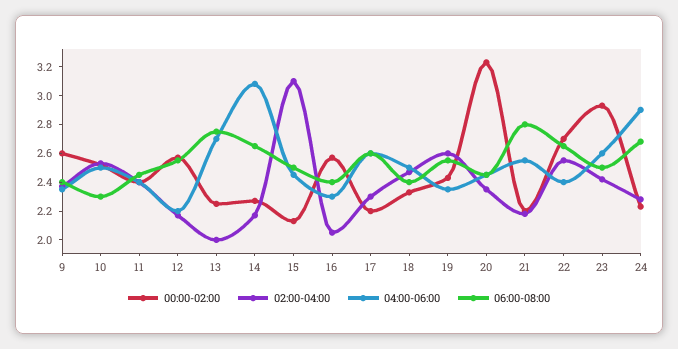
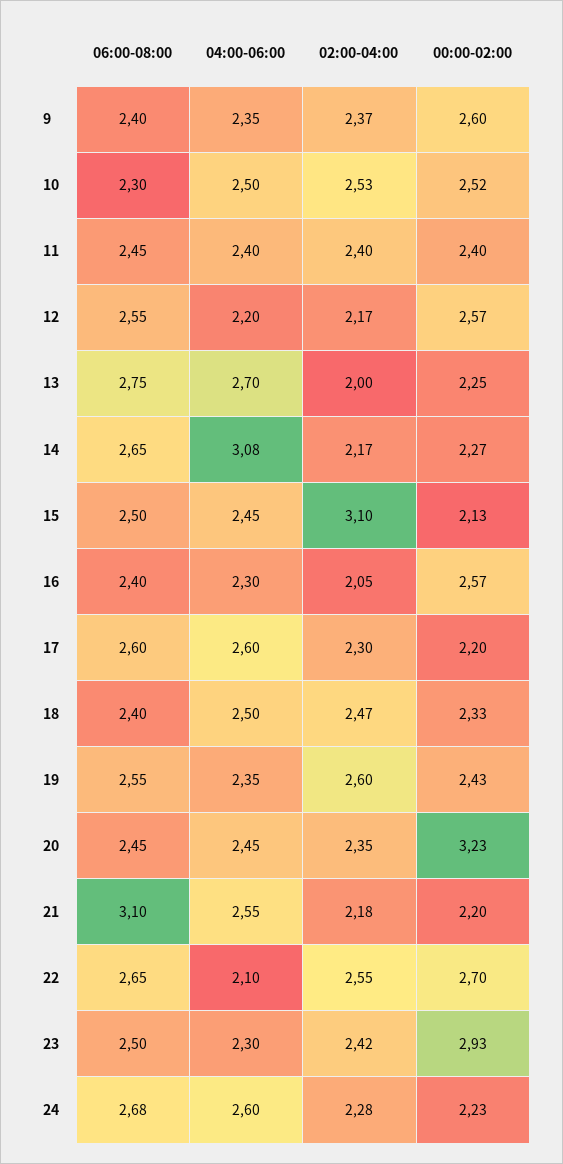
  {
    "00:00-02:00": {
      "9": 2.6,
      "10": 2.52,
      "11": 2.4,
      "12": 2.57,
      "13": 2.25,
      "14": 2.27,
      "15": 2.13,
      "16": 2.57,
      "17": 2.2,
      "18": 2.33,
      "19": 2.43,
      "20": 3.23,
      "21": 2.2,
      "22": 2.7,
      "23": 2.93,
      "24": 2.23
    },
    "02:00-04:00": {
      "9": 2.37,
      "10": 2.53,
      "11": 2.4,
      "12": 2.17,
      "13": 2,
      "14": 2.17,
      "15": 3.1,
      "16": 2.05,
      "17": 2.3,
      "18": 2.47,
      "19": 2.6,
      "20": 2.35,
      "21": 2.18,
      "22": 2.55,
      "23": 2.42,
      "24": 2.28
    },
    "04:00-06:00": {
      "9": 2.35,
      "10": 2.5,
      "11": 2.4,
      "12": 2.2,
      "13": 2.7,
      "14": 3.08,
      "15": 2.45,
      "16": 2.3,
      "17": 2.6,
      "18": 2.5,
      "19": 2.35,
      "20": 2.45,
      "21": 2.55,
-     "22": 2.4,
+     "22": 2.1,
-     "23": 2.6,
+     "23": 2.3,
-     "24": 2.9
+     "24": 2.6
    },
    "06:00-08:00": {
      "9": 2.4,
      "10": 2.3,
      "11": 2.45,
      "12": 2.55,
      "13": 2.75,
      "14": 2.65,
      "15": 2.5,
      "16": 2.4,
      "17": 2.6,
      "18": 2.4,
      "19": 2.55,
      "20": 2.45,
-     "21": 2.8,
+     "21": 3.1,
      "22": 2.65,
      "23": 2.5,
      "24": 2.68
    }
  }

